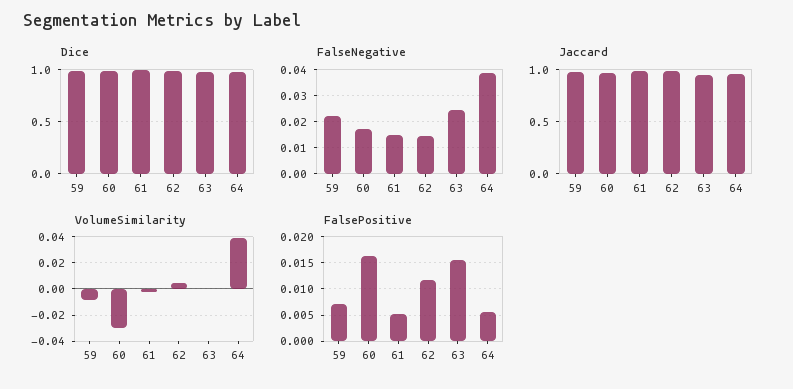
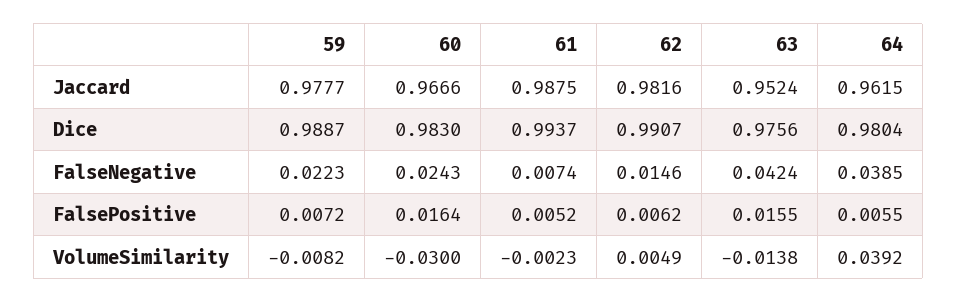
  {
    "Dice": {
      "59": 0.9887,
      "60": 0.983,
      "61": 0.9937,
      "62": 0.9907,
      "63": 0.9756,
      "64": 0.9804
    },
    "FalseNegative": {
      "59": 0.0223,
-     "60": 0.0175,
+     "60": 0.0243,
-     "61": 0.015,
+     "61": 0.0074,
      "62": 0.0146,
-     "63": 0.025,
+     "63": 0.0424,
      "64": 0.0385
    },
    "Jaccard": {
      "59": 0.9777,
      "60": 0.9666,
      "61": 0.9875,
      "62": 0.9816,
      "63": 0.9524,
      "64": 0.9615
    },
    "VolumeSimilarity": {
      "59": -0.0082,
      "60": -0.03,
      "61": -0.0023,
      "62": 0.0049,
-     "63": 0,
+     "63": -0.0138,
      "64": 0.0392
    },
    "FalsePositive": {
      "59": 0.0072,
      "60": 0.0164,
      "61": 0.0052,
-     "62": 0.0125,
+     "62": 0.0062,
      "63": 0.0155,
      "64": 0.0055
    }
  }

